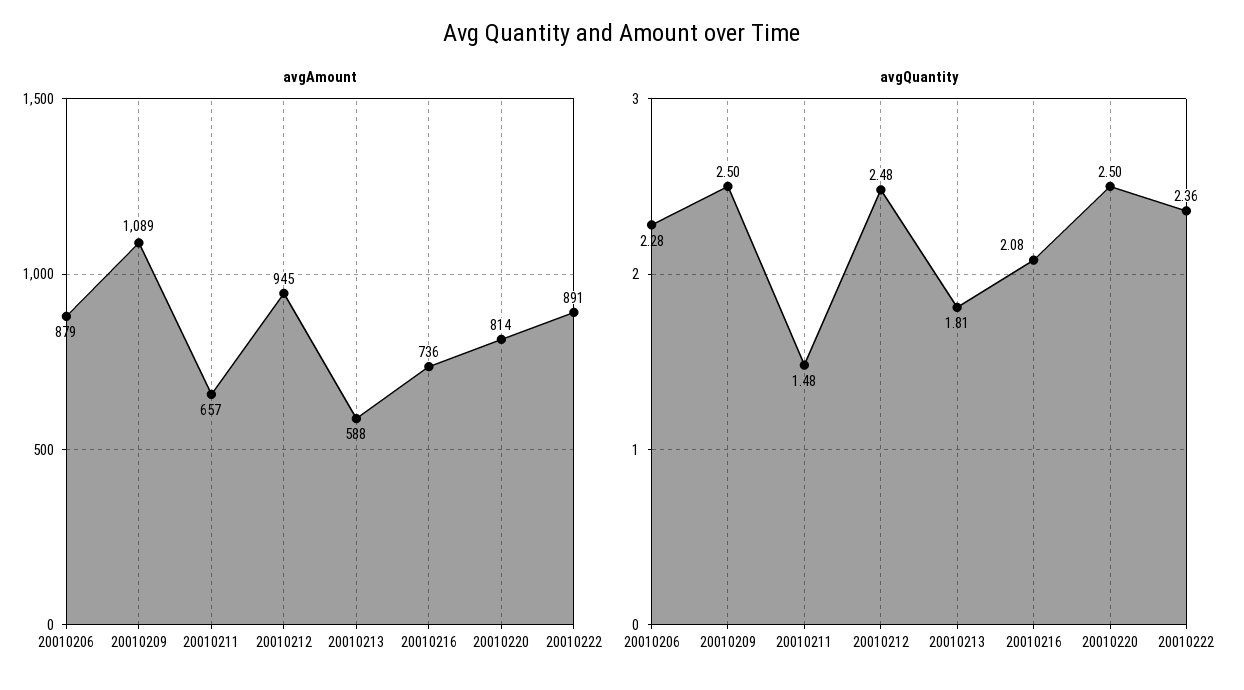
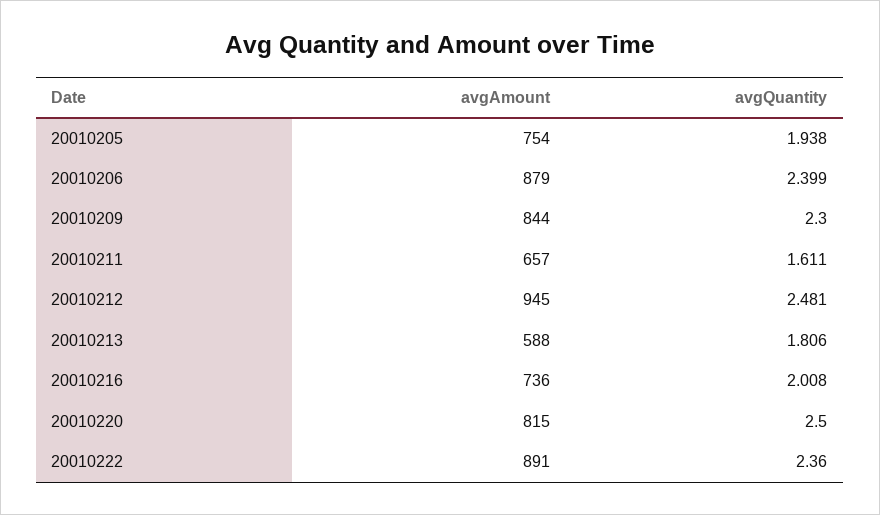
  {
    "avgAmount": {
      "20010206": 879,
-     "20010209": 1089,
+     "20010209": 844,
      "20010211": 657,
      "20010212": 945,
      "20010213": 588,
      "20010216": 736,
-     "20010220": 814,
+     "20010220": 815,
-     "20010222": 891
+     "20010222": 891,
+     "20010205": 754
    },
    "avgQuantity": {
-     "20010206": 2.28,
+     "20010206": 2.399,
-     "20010209": 2.5,
+     "20010209": 2.3,
-     "20010211": 1.48,
+     "20010211": 1.611,
      "20010212": 2.481,
      "20010213": 1.806,
-     "20010216": 2.08,
+     "20010216": 2.008,
      "20010220": 2.5,
-     "20010222": 2.36
+     "20010222": 2.36,
+     "20010205": 1.938
    }
  }

